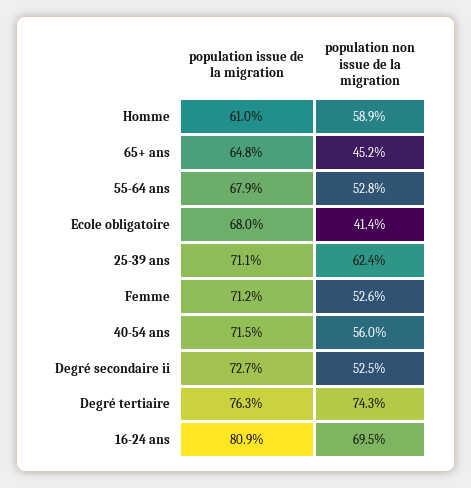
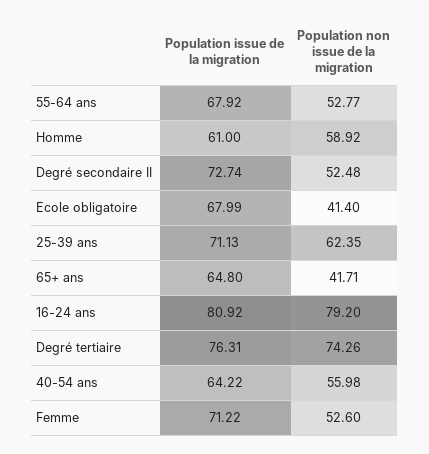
  {
    "population issue de la migration": {
      "Homme": 61,
      "65+ ans": 64.8,
      "55-64 ans": 67.92,
      "Ecole obligatoire": 67.99,
      "25-39 ans": 71.13,
      "Femme": 71.22,
-     "40-54 ans": 71.5,
+     "40-54 ans": 64.22,
      "Degré secondaire ii": 72.74,
      "Degré tertiaire": 76.31,
      "16-24 ans": 80.92
    },
    "population non issue de la migration": {
      "Homme": 58.92,
-     "65+ ans": 45.2,
+     "65+ ans": 41.71,
      "55-64 ans": 52.77,
      "Ecole obligatoire": 41.4,
      "25-39 ans": 62.35,
      "Femme": 52.6,
      "40-54 ans": 55.98,
      "Degré secondaire ii": 52.48,
      "Degré tertiaire": 74.26,
-     "16-24 ans": 69.5
+     "16-24 ans": 79.2
    }
  }

